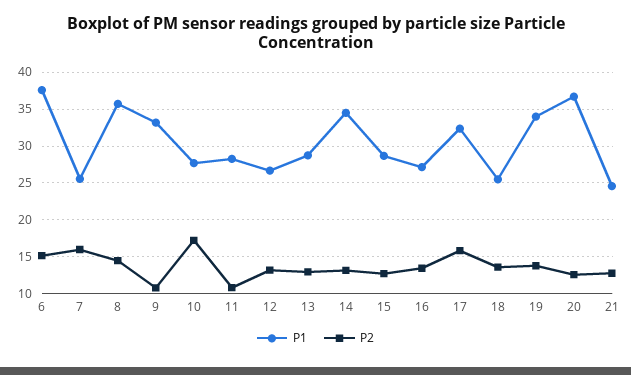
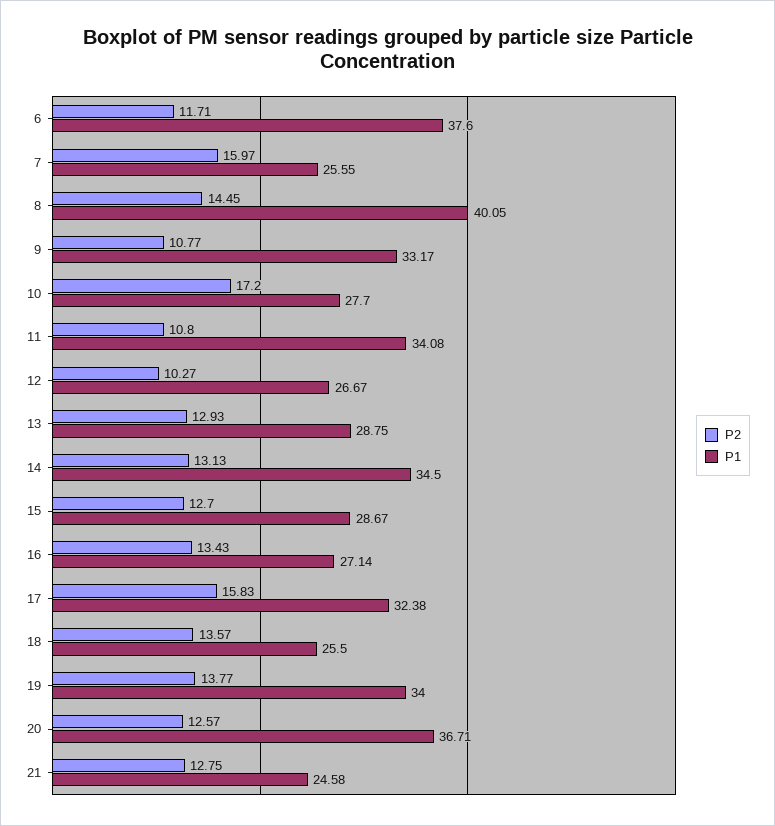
  {
    "P1": {
      "6": 37.6,
      "7": 25.55,
-     "8": 36,
+     "8": 40.05,
      "9": 33.17,
      "10": 27.7,
-     "11": 28,
+     "11": 34.08,
      "12": 26.67,
      "13": 28.75,
      "14": 34.5,
      "15": 28.67,
      "16": 27.14,
      "17": 32.38,
      "18": 25.5,
      "19": 34,
      "20": 36.71,
      "21": 24.58
    },
    "P2": {
-     "6": 15,
+     "6": 11.71,
      "7": 15.97,
      "8": 14.45,
      "9": 10.77,
      "10": 17.2,
      "11": 10.8,
-     "12": 13,
+     "12": 10.27,
      "13": 12.93,
      "14": 13.13,
      "15": 12.7,
      "16": 13.43,
      "17": 15.83,
      "18": 13.57,
      "19": 13.77,
      "20": 12.57,
      "21": 12.75
    }
  }

